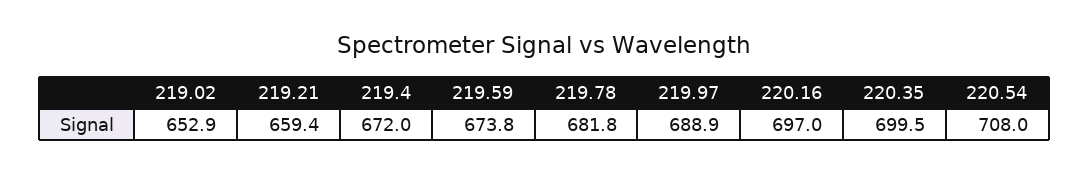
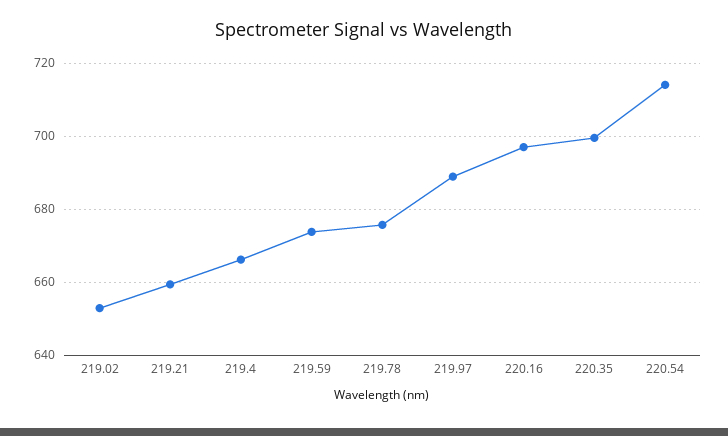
  {
    "219.02": 652.9,
    "219.21": 659.4,
-   "219.4": 672,
+   "219.4": 666,
    "219.59": 673.8,
-   "219.78": 681.8,
+   "219.78": 676,
    "219.97": 688.9,
    "220.16": 697,
    "220.35": 699.5,
-   "220.54": 708
+   "220.54": 714
  }

